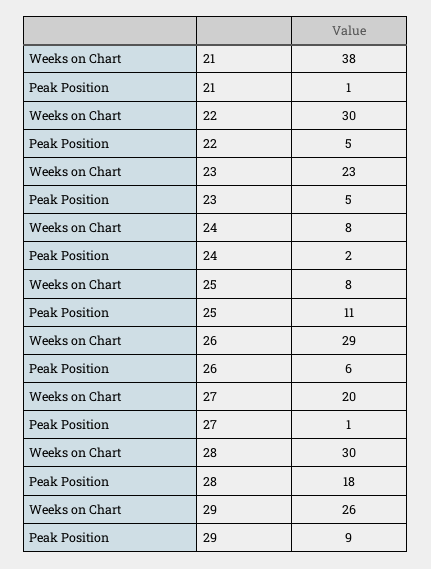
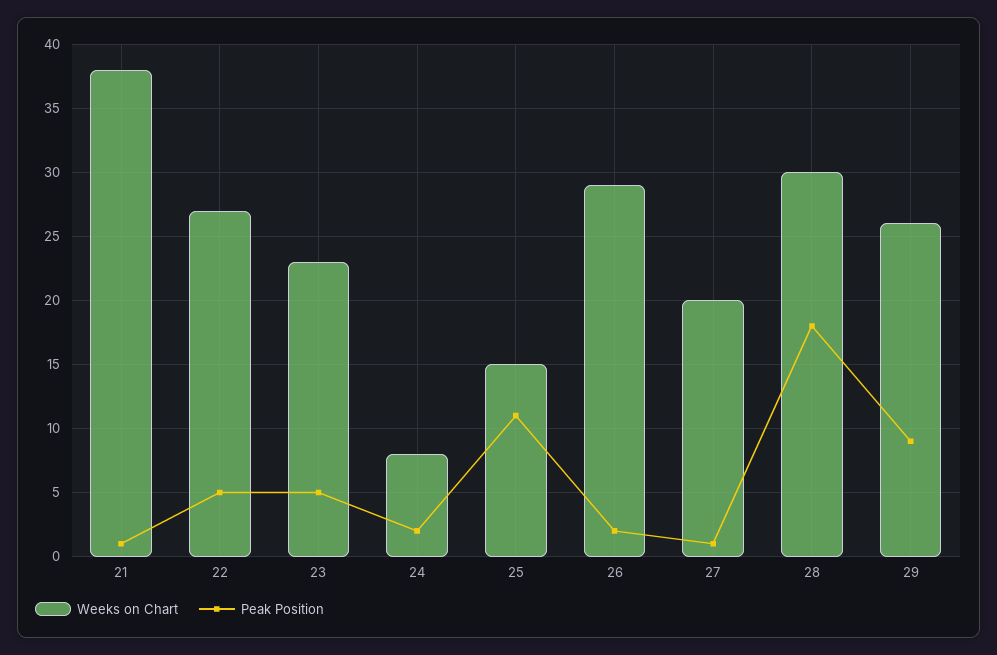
  {
    "Weeks on Chart": {
      "21": 38,
-     "22": 30,
+     "22": 27,
      "23": 23,
      "24": 8,
-     "25": 8,
+     "25": 15,
      "26": 29,
      "27": 20,
      "28": 30,
      "29": 26
    },
    "Peak Position": {
      "21": 1,
      "22": 5,
      "23": 5,
      "24": 2,
      "25": 11,
-     "26": 6,
+     "26": 2,
      "27": 1,
      "28": 18,
      "29": 9
    }
  }

